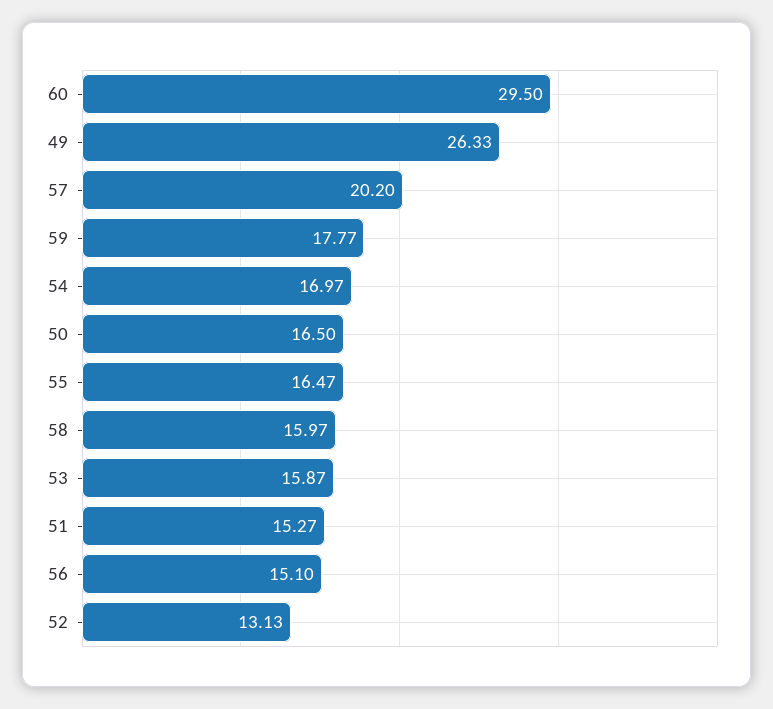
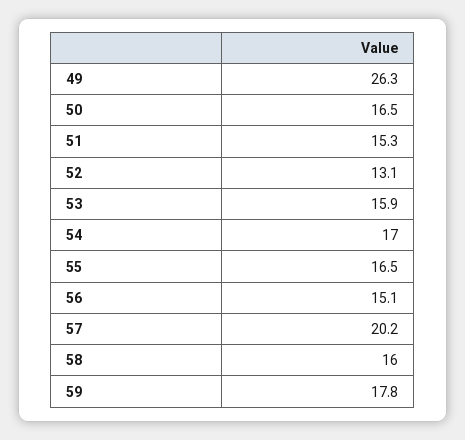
  {
-   "60": 29.5,
    "49": 26.33,
    "57": 20.2,
    "59": 17.77,
    "54": 16.97,
    "50": 16.5,
    "55": 16.47,
    "58": 15.97,
    "53": 15.87,
    "51": 15.27,
    "56": 15.1,
    "52": 13.13
  }

